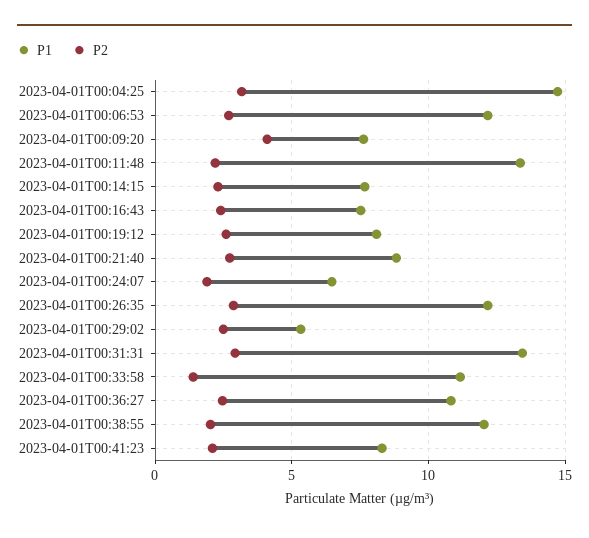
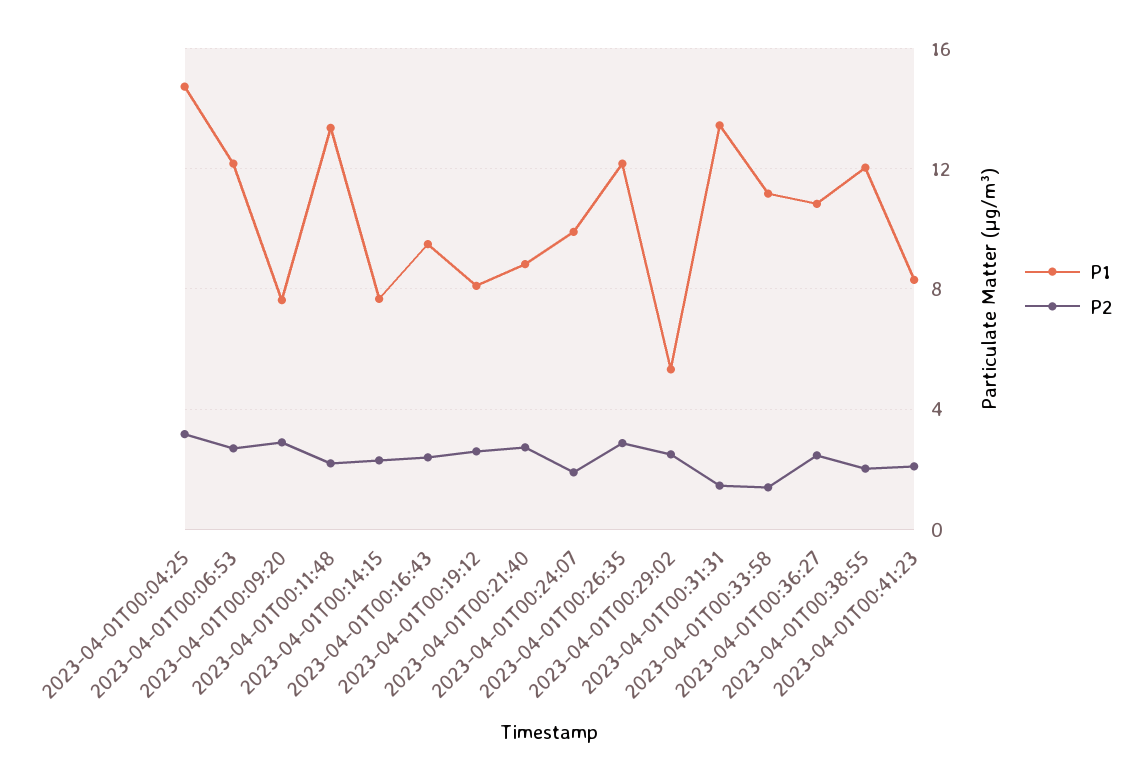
  {
    "P1": {
      "2023-04-01T00:04:25": 14.5,
      "2023-04-01T00:06:53": 12,
      "2023-04-01T00:09:20": 7.5,
      "2023-04-01T00:11:48": 13.5,
      "2023-04-01T00:14:15": 7.5,
-     "2023-04-01T00:16:43": 7.5,
+     "2023-04-01T00:16:43": 9.5,
      "2023-04-01T00:19:12": 8,
      "2023-04-01T00:21:40": 9,
-     "2023-04-01T00:24:07": 6.5,
+     "2023-04-01T00:24:07": 10,
      "2023-04-01T00:26:35": 12,
      "2023-04-01T00:29:02": 5.5,
      "2023-04-01T00:31:31": 13.5,
      "2023-04-01T00:33:58": 11,
      "2023-04-01T00:36:27": 11,
      "2023-04-01T00:38:55": 12,
      "2023-04-01T00:41:23": 8.5
    },
    "P2": {
      "2023-04-01T00:04:25": 3,
      "2023-04-01T00:06:53": 2.5,
-     "2023-04-01T00:09:20": 4,
+     "2023-04-01T00:09:20": 3,
      "2023-04-01T00:11:48": 2,
      "2023-04-01T00:14:15": 2.5,
      "2023-04-01T00:16:43": 2.5,
      "2023-04-01T00:19:12": 2.5,
      "2023-04-01T00:21:40": 2.5,
      "2023-04-01T00:24:07": 2,
      "2023-04-01T00:26:35": 3,
      "2023-04-01T00:29:02": 2.5,
-     "2023-04-01T00:31:31": 3,
+     "2023-04-01T00:31:31": 1.5,
      "2023-04-01T00:33:58": 1.5,
      "2023-04-01T00:36:27": 2.5,
      "2023-04-01T00:38:55": 2,
      "2023-04-01T00:41:23": 2
    }
  }

